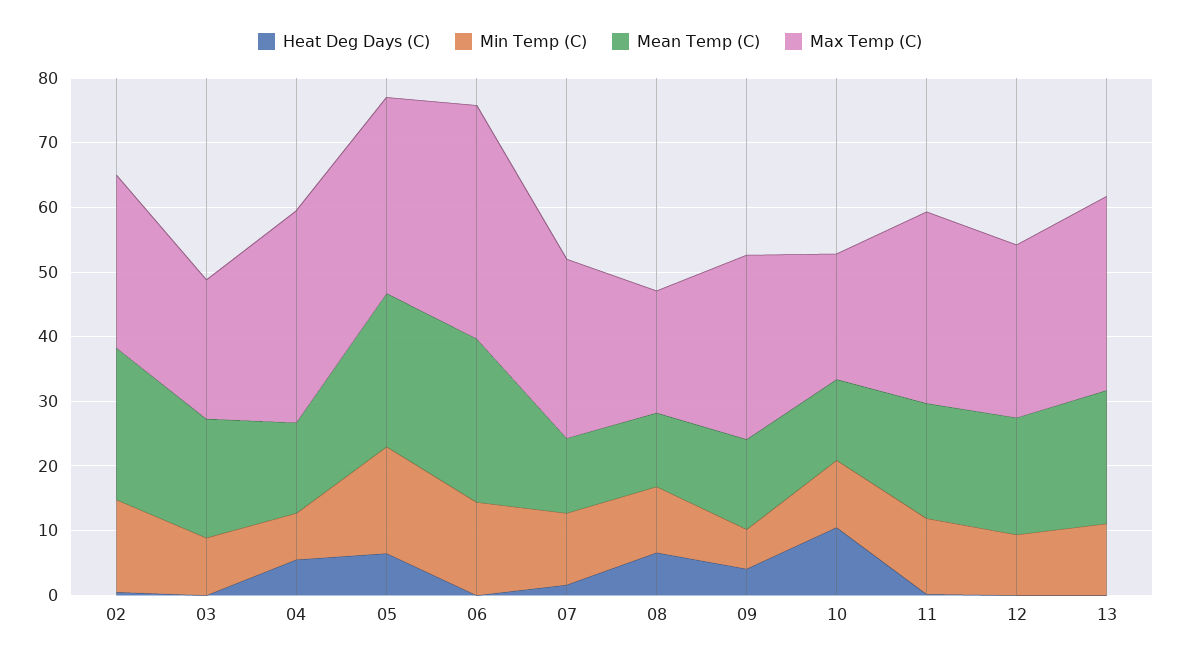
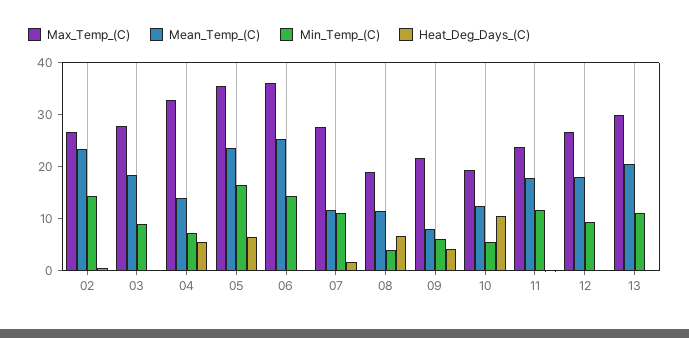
  {
    "Heat Deg Days (C)": {
      "02": 0,
      "03": 0,
      "04": 6,
      "05": 6,
      "06": 0,
      "07": 2,
      "08": 6,
      "09": 4,
      "10": 10,
      "11": 0,
      "12": 0,
      "13": 0
    },
    "Min Temp (C)": {
      "02": 14,
      "03": 8,
      "04": 8,
      "05": 16,
      "06": 14,
      "07": 12,
-     "08": 10,
+     "08": 4,
      "09": 6,
-     "10": 10,
+     "10": 6,
      "11": 12,
      "12": 10,
      "13": 12
    },
    "Mean Temp (C)": {
      "02": 24,
      "03": 18,
      "04": 14,
      "05": 24,
      "06": 26,
      "07": 12,
      "08": 12,
-     "09": 14,
+     "09": 8,
      "10": 12,
      "11": 18,
      "12": 18,
      "13": 20
    },
    "Max Temp (C)": {
      "02": 26,
-     "03": 22,
+     "03": 28,
      "04": 32,
-     "05": 30,
+     "05": 36,
      "06": 36,
      "07": 28,
      "08": 18,
-     "09": 28,
+     "09": 22,
      "10": 20,
-     "11": 30,
+     "11": 24,
      "12": 26,
      "13": 30
    }
  }

